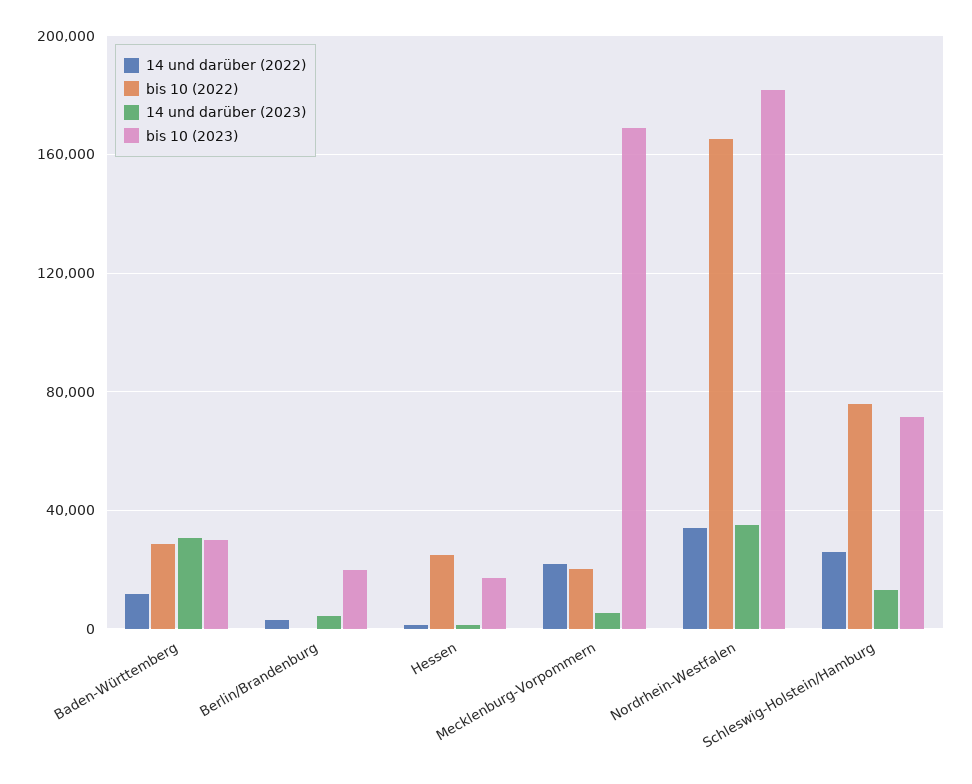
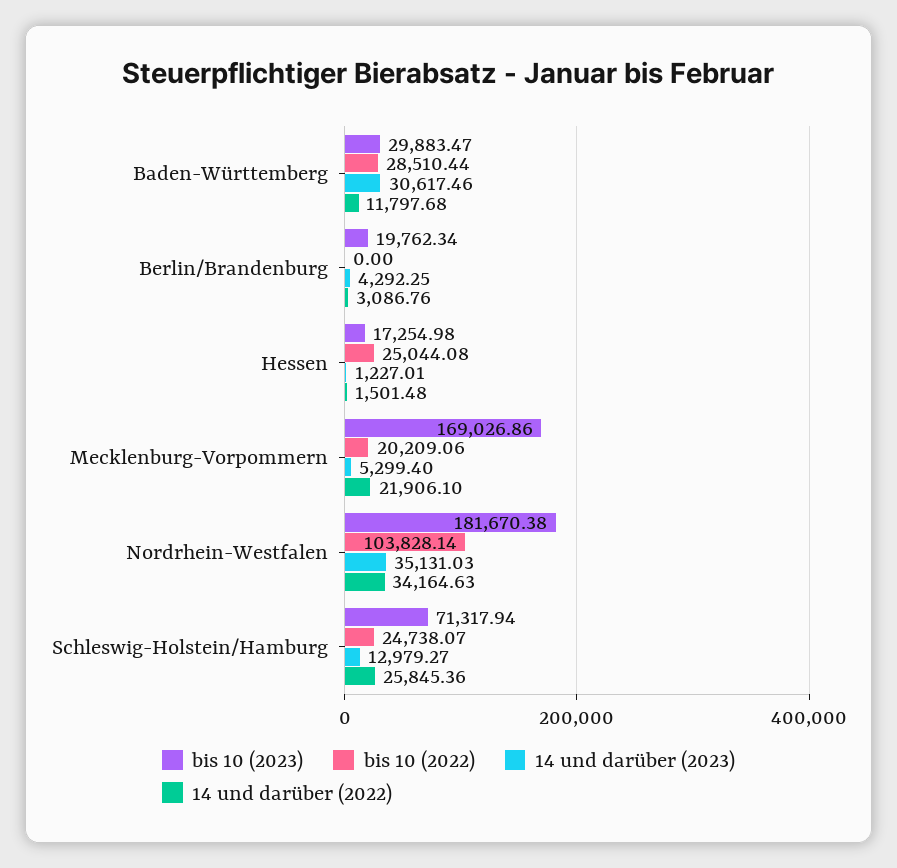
  {
    "14 und darüber (2022)": {
      "Baden-Württemberg": 11797.68,
      "Berlin/Brandenburg": 3086.76,
      "Hessen": 1501.48,
      "Mecklenburg-Vorpommern": 21906.1,
      "Nordrhein-Westfalen": 34164.63,
      "Schleswig-Holstein/Hamburg": 25845.36
    },
    "bis 10 (2022)": {
      "Baden-Württemberg": 28510.44,
      "Berlin/Brandenburg": 0,
      "Hessen": 25044.08,
      "Mecklenburg-Vorpommern": 20209.06,
-     "Nordrhein-Westfalen": 165000,
+     "Nordrhein-Westfalen": 103828.14,
-     "Schleswig-Holstein/Hamburg": 75000
+     "Schleswig-Holstein/Hamburg": 24738.07
    },
    "14 und darüber (2023)": {
      "Baden-Württemberg": 30617.46,
      "Berlin/Brandenburg": 4292.25,
      "Hessen": 1227.01,
      "Mecklenburg-Vorpommern": 5299.4,
      "Nordrhein-Westfalen": 35131.03,
      "Schleswig-Holstein/Hamburg": 12979.27
    },
    "bis 10 (2023)": {
      "Baden-Württemberg": 29883.47,
      "Berlin/Brandenburg": 19762.34,
      "Hessen": 17254.98,
      "Mecklenburg-Vorpommern": 169026.86,
      "Nordrhein-Westfalen": 181670.38,
      "Schleswig-Holstein/Hamburg": 71317.94
    }
  }

